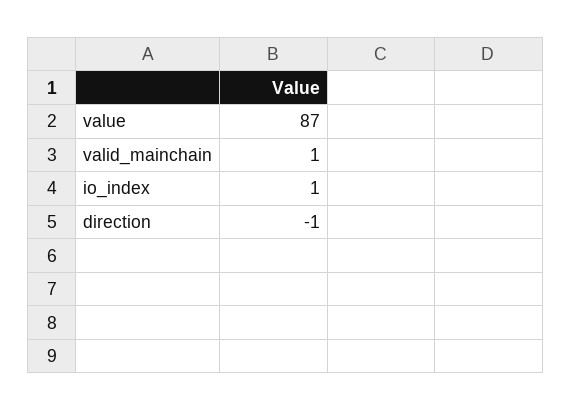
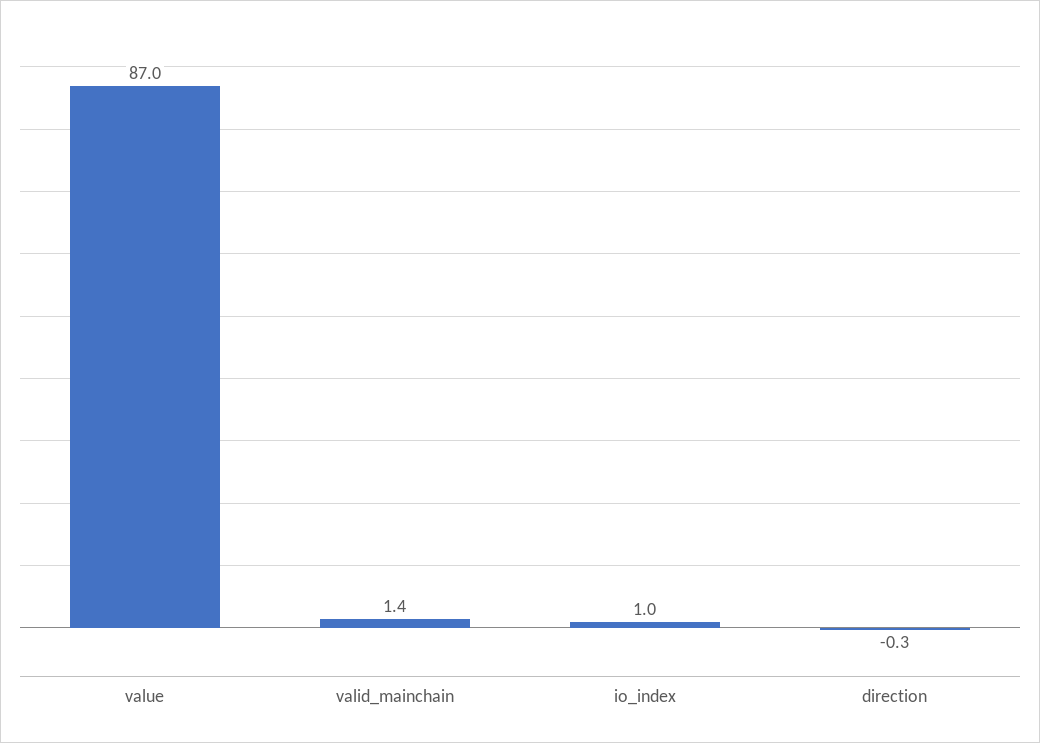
  {
    "value": 87,
-   "valid_mainchain": 1,
+   "valid_mainchain": 1.4,
    "io_index": 1,
-   "direction": -1
+   "direction": -0.3
  }

